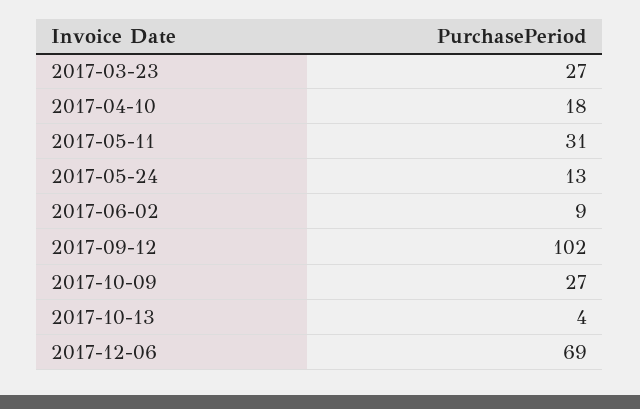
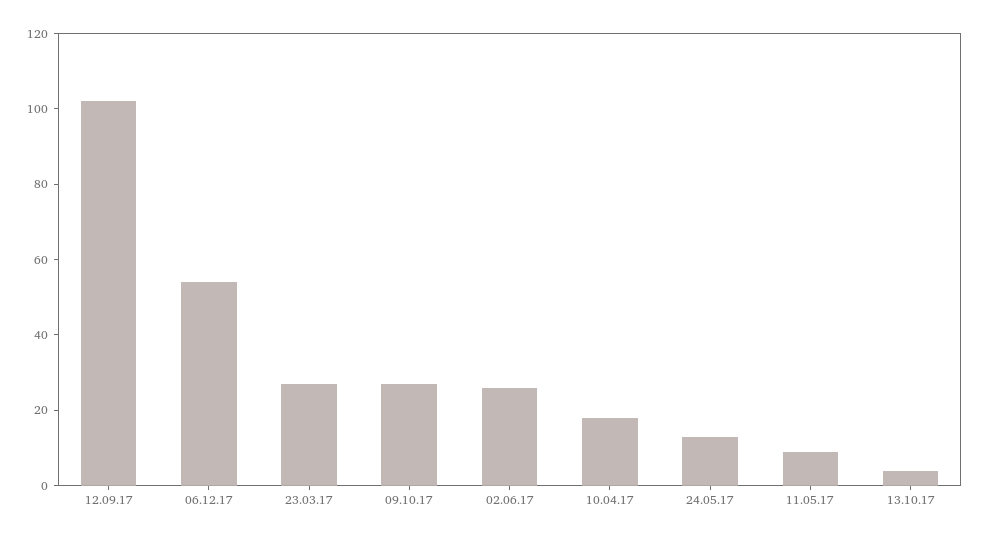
  {
    "2017-03-23": 27,
    "2017-04-10": 18,
-   "2017-05-11": 31,
+   "2017-05-11": 10,
    "2017-05-24": 13,
-   "2017-06-02": 9,
+   "2017-06-02": 25,
    "2017-09-12": 102,
    "2017-10-09": 27,
    "2017-10-13": 4,
-   "2017-12-06": 69
+   "2017-12-06": 55
  }

